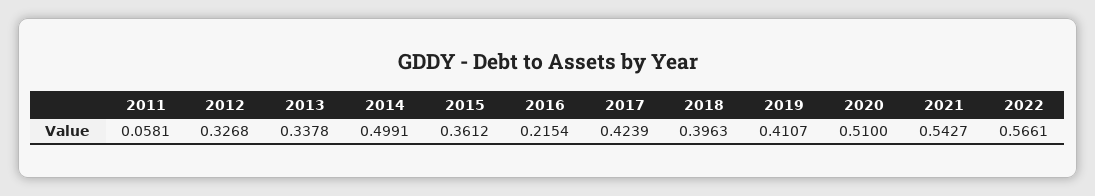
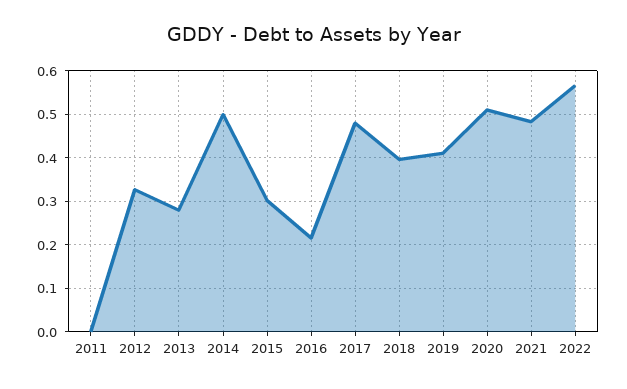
  {
-   "2011": 0.0581,
+   "2011": 0,
    "2012": 0.3268,
-   "2013": 0.3378,
+   "2013": 0.28,
    "2014": 0.4991,
-   "2015": 0.3612,
+   "2015": 0.3,
    "2016": 0.2154,
-   "2017": 0.4239,
+   "2017": 0.48,
    "2018": 0.3963,
    "2019": 0.4107,
    "2020": 0.51,
-   "2021": 0.5427,
+   "2021": 0.48,
    "2022": 0.5661
  }

